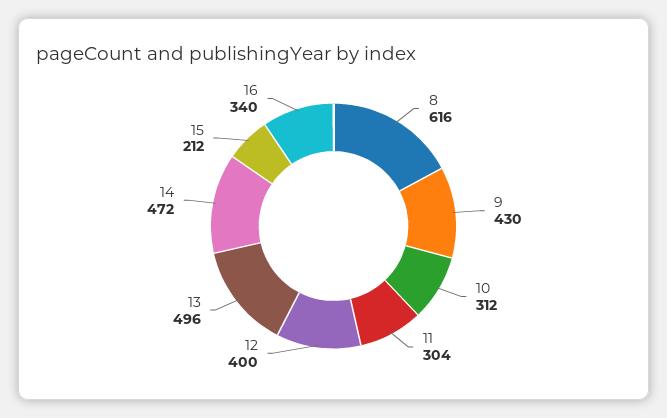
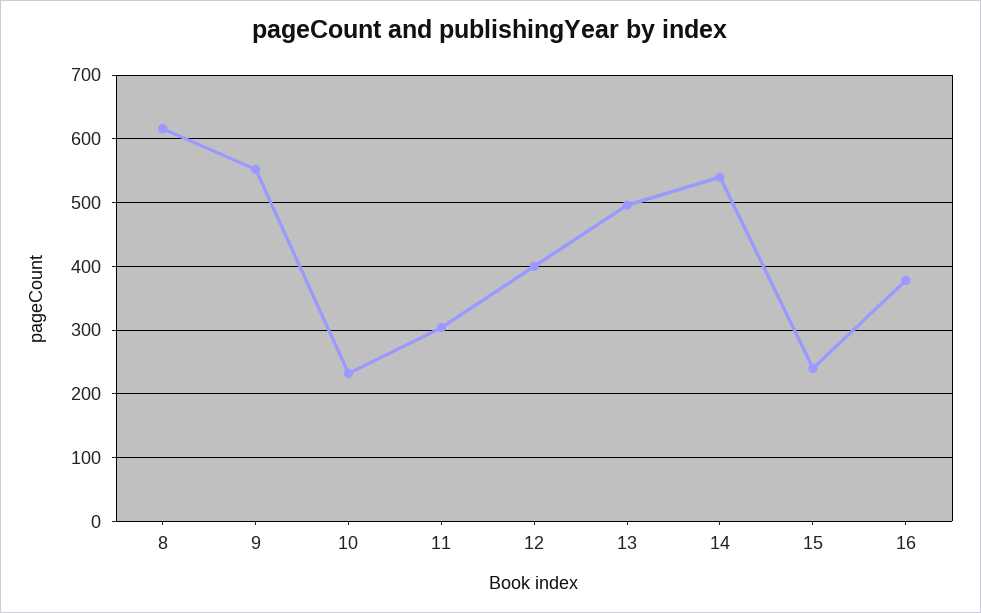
  {
    "8": 616,
-   "9": 430,
+   "9": 550,
-   "10": 312,
+   "10": 230,
    "11": 304,
    "12": 400,
    "13": 496,
-   "14": 472,
+   "14": 540,
-   "15": 212,
+   "15": 240,
-   "16": 340
+   "16": 380
  }

